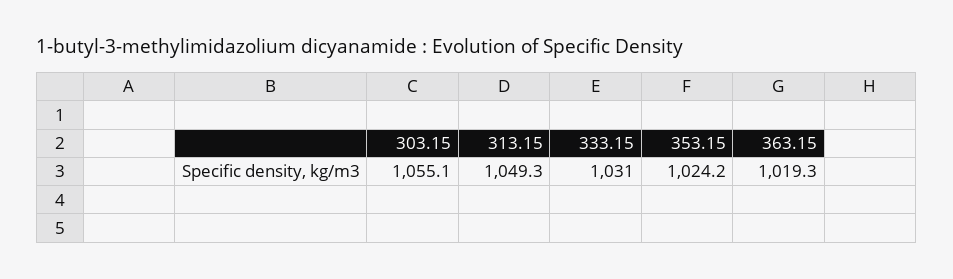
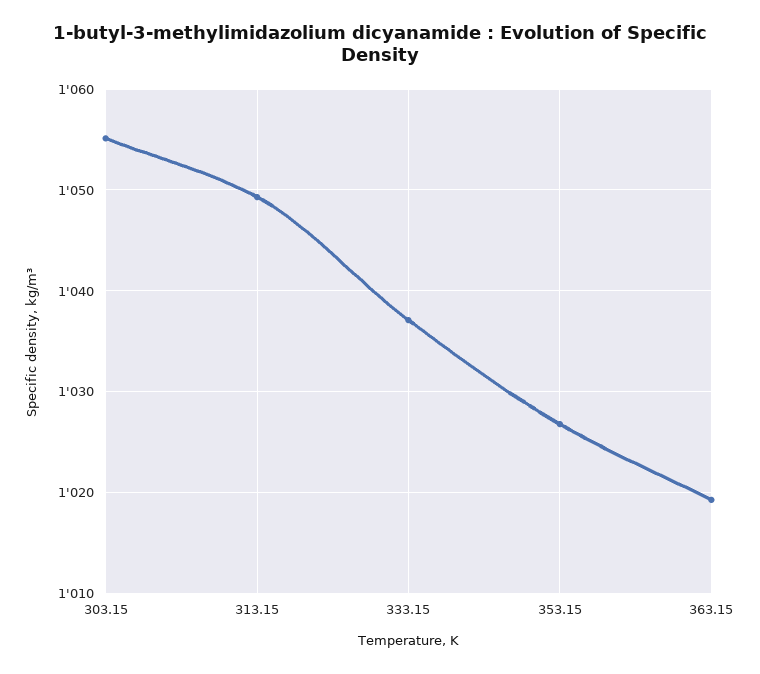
  {
    "303.15": 1055.1,
    "313.15": 1049.3,
-   "333.15": 1031,
+   "333.15": 1037,
-   "353.15": 1024.2,
+   "353.15": 1027,
    "363.15": 1019.3
  }

